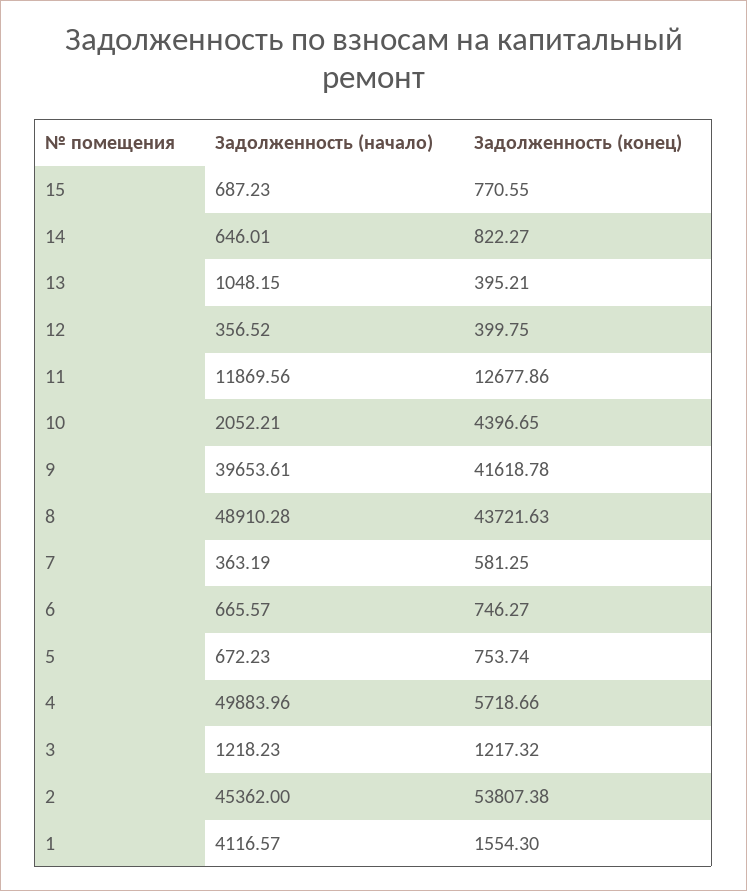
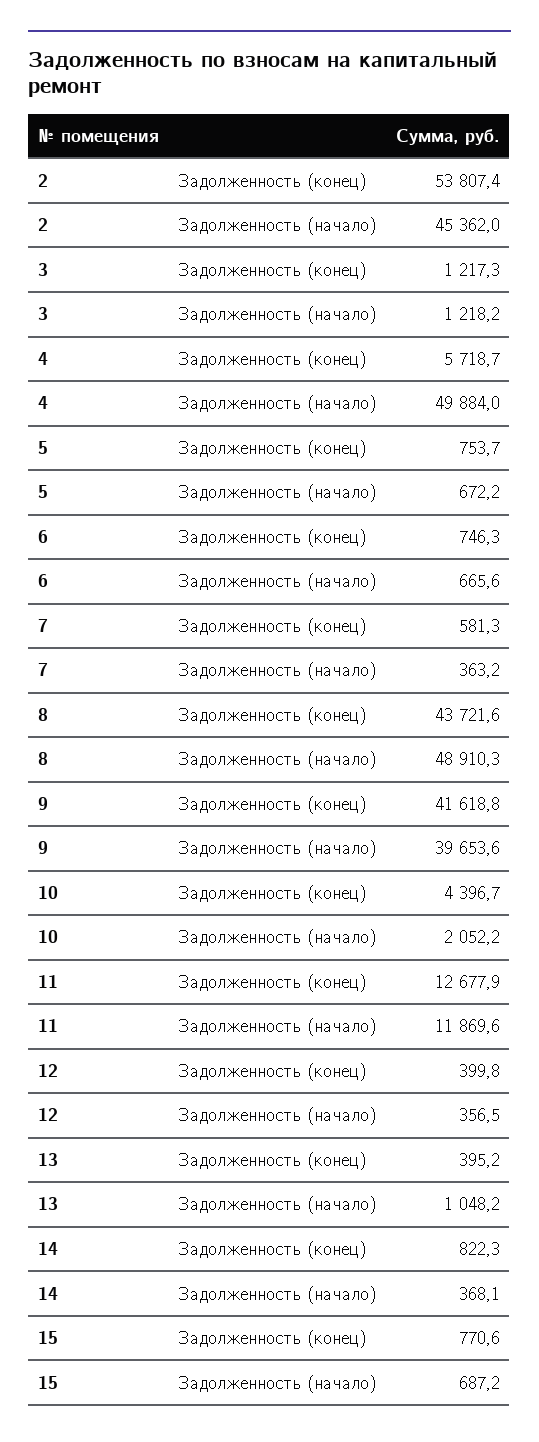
  {
    "Задолженность (начало)": {
      "15": 687.23,
-     "14": 646.01,
+     "14": 368.1,
      "13": 1048.15,
      "12": 356.52,
      "11": 11869.56,
      "10": 2052.21,
      "9": 39653.61,
      "8": 48910.28,
      "7": 363.19,
      "6": 665.57,
      "5": 672.23,
      "4": 49883.96,
      "3": 1218.23,
-     "2": 45362,
+     "2": 45362
-     "1": 4116.57
    },
    "Задолженность (конец)": {
      "15": 770.55,
      "14": 822.27,
      "13": 395.21,
      "12": 399.75,
      "11": 12677.86,
      "10": 4396.65,
      "9": 41618.78,
      "8": 43721.63,
      "7": 581.25,
      "6": 746.27,
      "5": 753.74,
      "4": 5718.66,
      "3": 1217.32,
-     "2": 53807.38,
+     "2": 53807.38
-     "1": 1554.3
    }
  }

